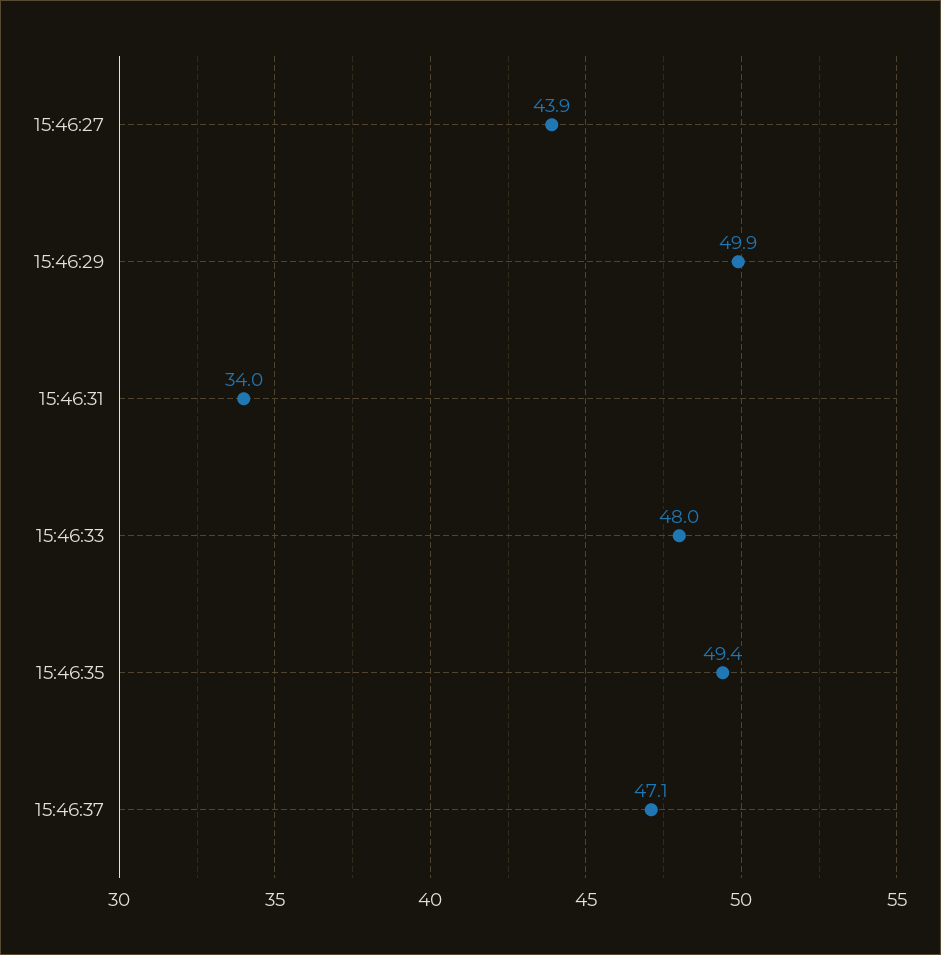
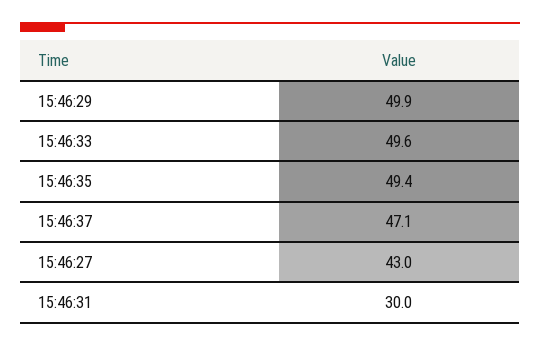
  {
-   "15:46:27": 43.9,
+   "15:46:27": 43,
    "15:46:29": 49.9,
-   "15:46:31": 34,
+   "15:46:31": 30,
-   "15:46:33": 48,
+   "15:46:33": 49.6,
    "15:46:35": 49.4,
    "15:46:37": 47.1
  }

